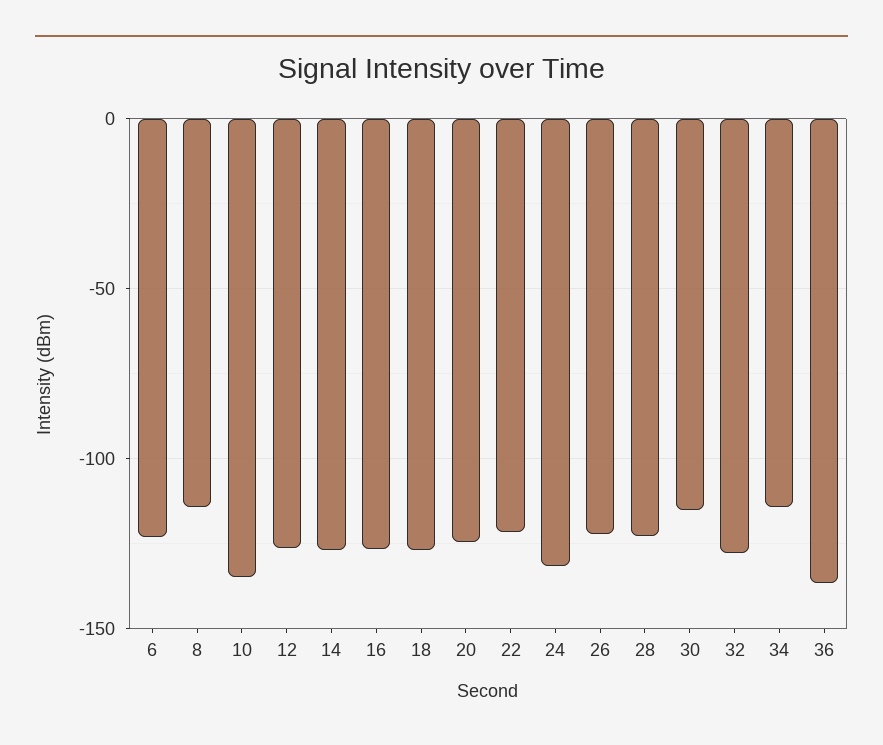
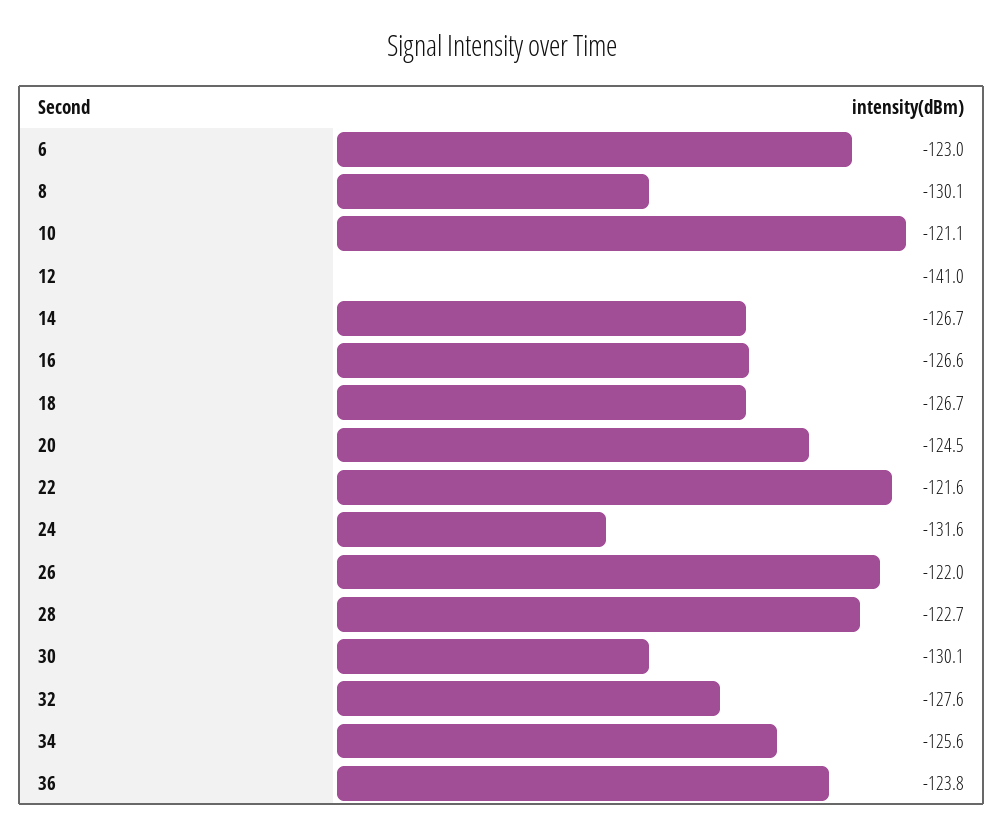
  {
    "6": -123,
-   "8": -115,
+   "8": -130.1,
-   "10": -135,
+   "10": -121.1,
-   "12": -125,
+   "12": -141,
    "14": -126.7,
    "16": -126.6,
    "18": -126.7,
    "20": -124.5,
    "22": -121.6,
    "24": -131.6,
    "26": -122,
    "28": -122.7,
-   "30": -115,
+   "30": -130.1,
    "32": -127.6,
-   "34": -115,
+   "34": -125.6,
-   "36": -135
+   "36": -123.8
  }

